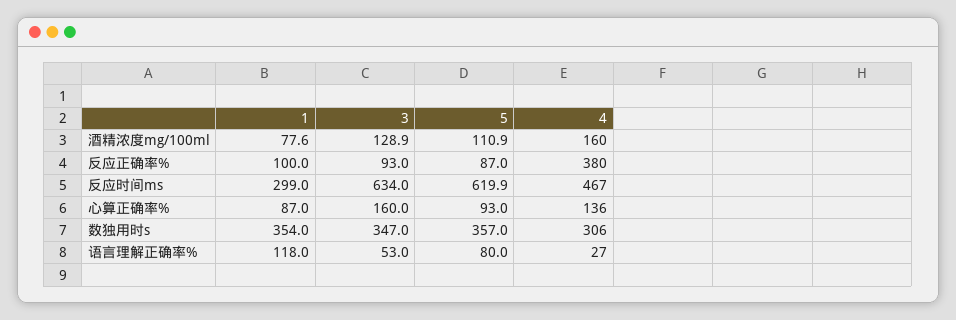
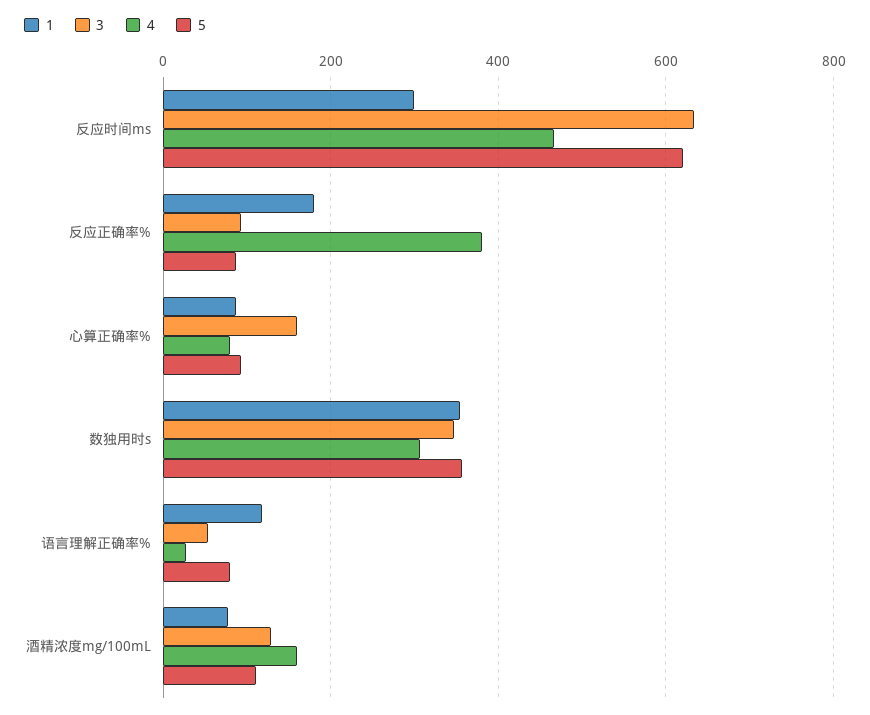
  {
    "1": {
      "酒精浓度mg/100ml": 77.6,
-     "反应正确率%": 100,
+     "反应正确率%": 180,
      "反应时间ms": 299,
      "心算正确率%": 87,
      "数独用时s": 354,
      "语言理解正确率%": 118
    },
    "3": {
      "酒精浓度mg/100ml": 128.9,
      "反应正确率%": 93,
      "反应时间ms": 634,
      "心算正确率%": 160,
      "数独用时s": 347,
      "语言理解正确率%": 53
    },
    "5": {
      "酒精浓度mg/100ml": 110.9,
      "反应正确率%": 87,
      "反应时间ms": 619.9,
      "心算正确率%": 93,
      "数独用时s": 357,
      "语言理解正确率%": 80
    },
    "4": {
      "酒精浓度mg/100ml": 160,
      "反应正确率%": 380,
      "反应时间ms": 467,
-     "心算正确率%": 136,
+     "心算正确率%": 80,
      "数独用时s": 306,
      "语言理解正确率%": 27
    }
  }

